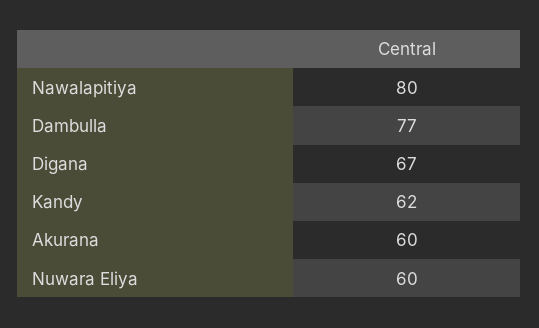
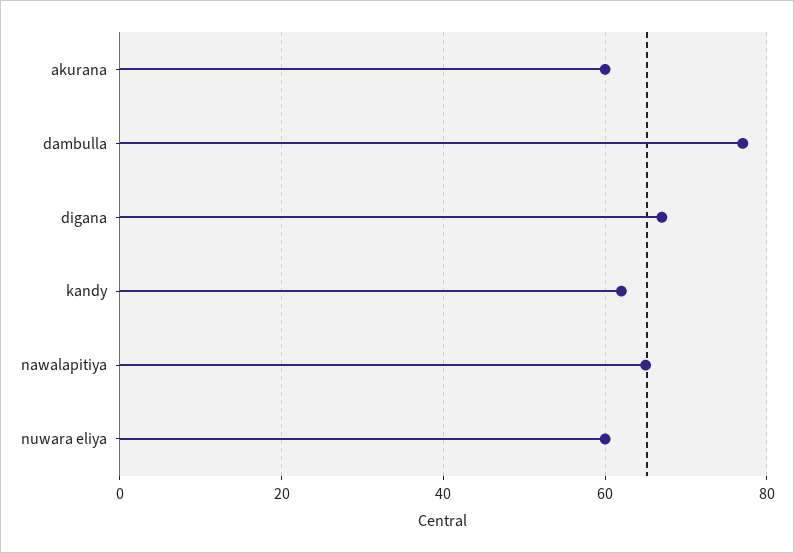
  {
-   "Nawalapitiya": 80,
+   "Nawalapitiya": 65,
    "Dambulla": 77,
    "Digana": 67,
    "Kandy": 62,
    "Akurana": 60,
    "Nuwara Eliya": 60
  }

